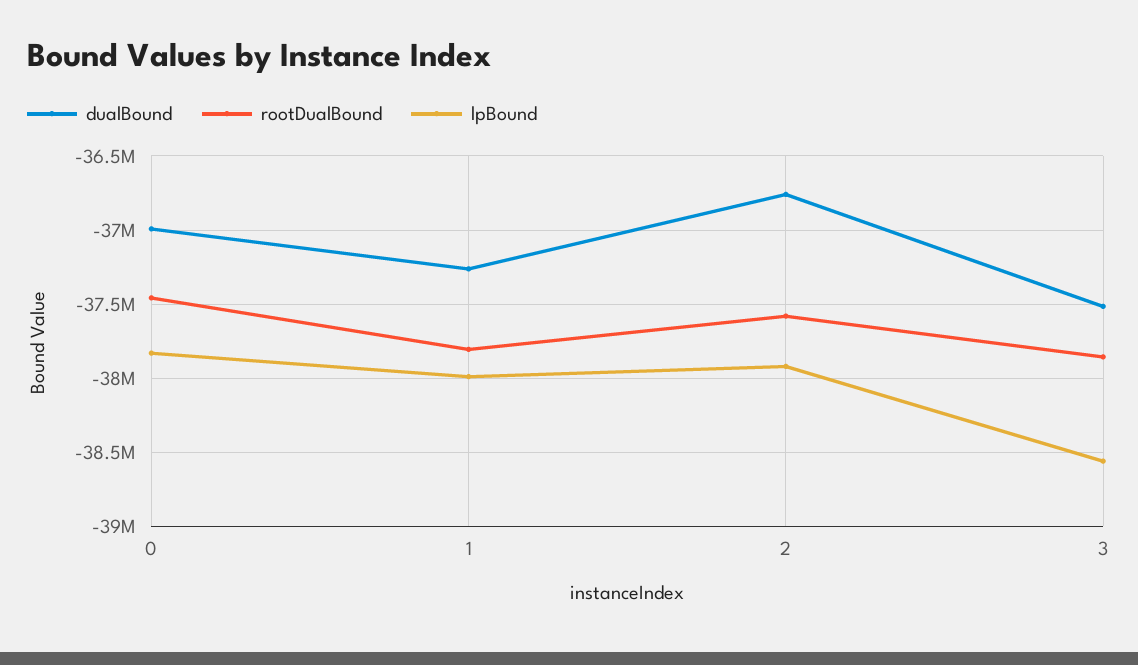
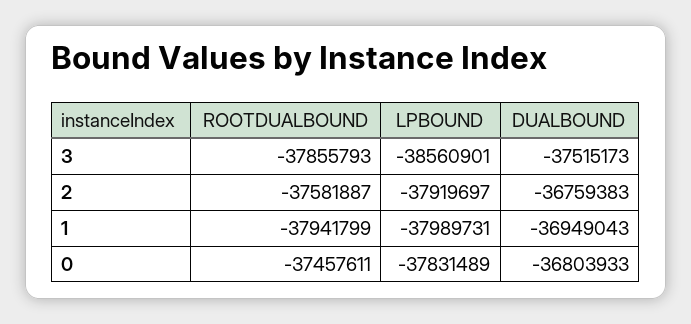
  {
    "dualBound": {
-     "0": -37000000,
+     "0": -36803933,
-     "1": -37250000,
+     "1": -36949043,
      "2": -36759383,
      "3": -37515173
    },
    "rootDualBound": {
      "0": -37457611,
-     "1": -37800000,
+     "1": -37941799,
      "2": -37581887,
      "3": -37855793
    },
    "lpBound": {
      "0": -37831489,
      "1": -37989731,
      "2": -37919697,
      "3": -38560901
    }
  }

